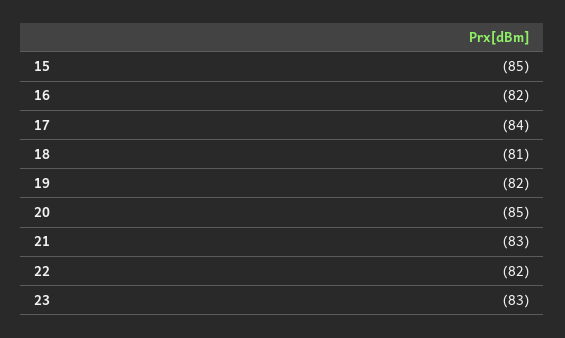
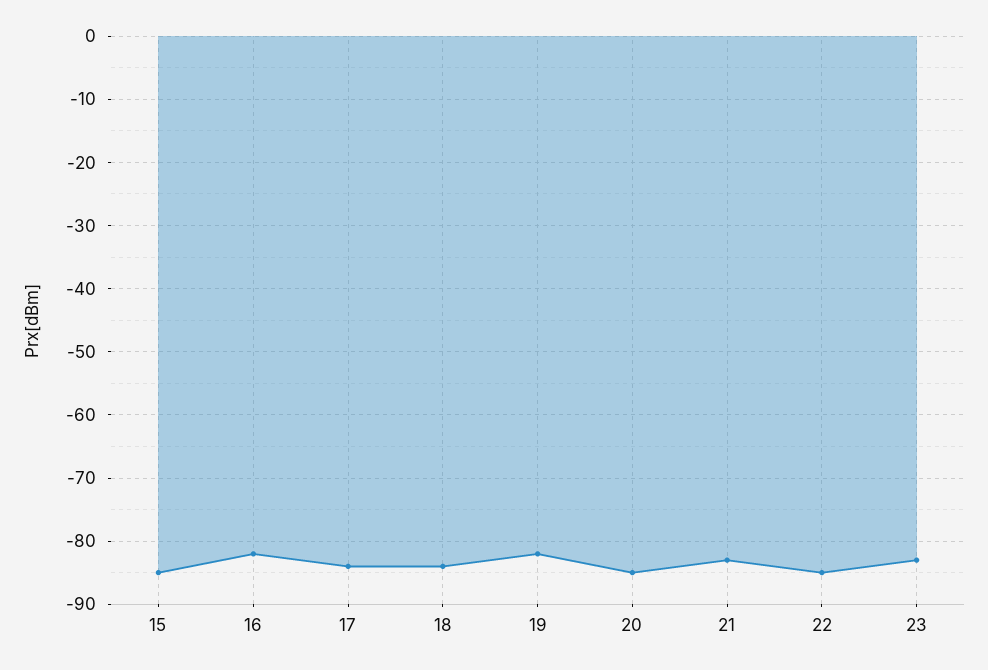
  {
    "15": -85,
    "16": -82,
    "17": -84,
-   "18": -81,
+   "18": -84,
    "19": -82,
    "20": -85,
    "21": -83,
-   "22": -82,
+   "22": -85,
    "23": -83
  }

